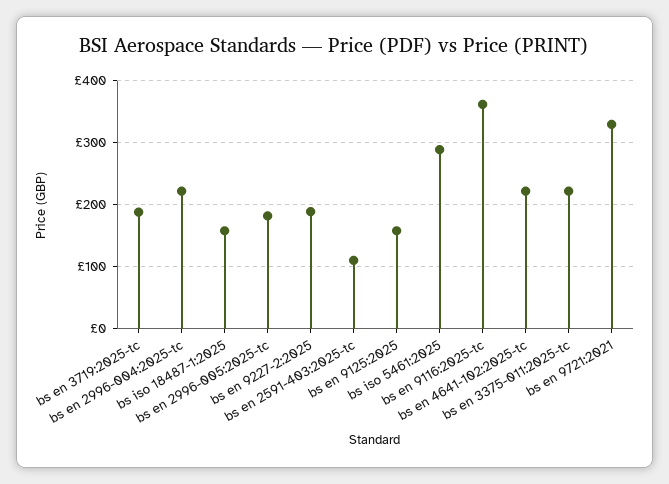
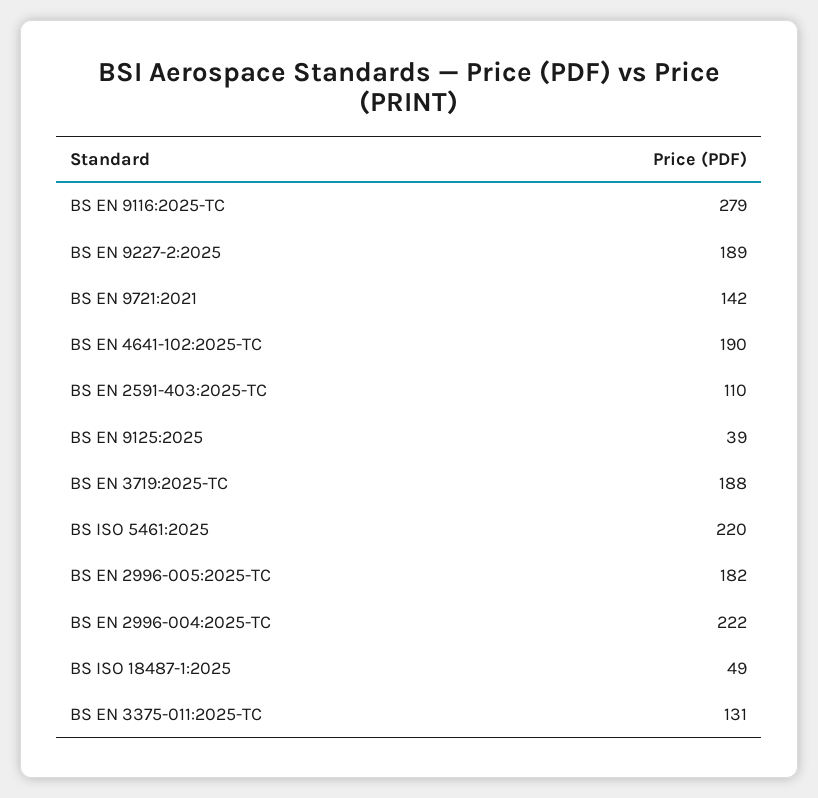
  {
    "bs en 3719:2025-tc": 188,
    "bs en 2996-004:2025-tc": 222,
-   "bs iso 18487-1:2025": 160,
+   "bs iso 18487-1:2025": 49,
    "bs en 2996-005:2025-tc": 182,
    "bs en 9227-2:2025": 189,
    "bs en 2591-403:2025-tc": 110,
-   "bs en 9125:2025": 160,
+   "bs en 9125:2025": 39,
-   "bs iso 5461:2025": 290,
+   "bs iso 5461:2025": 220,
-   "bs en 9116:2025-tc": 360,
+   "bs en 9116:2025-tc": 279,
-   "bs en 4641-102:2025-tc": 220,
+   "bs en 4641-102:2025-tc": 190,
-   "bs en 3375-011:2025-tc": 220,
+   "bs en 3375-011:2025-tc": 131,
-   "bs en 9721:2021": 330
+   "bs en 9721:2021": 142
  }

